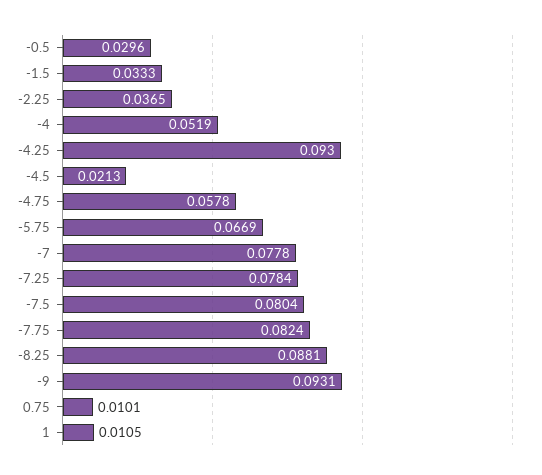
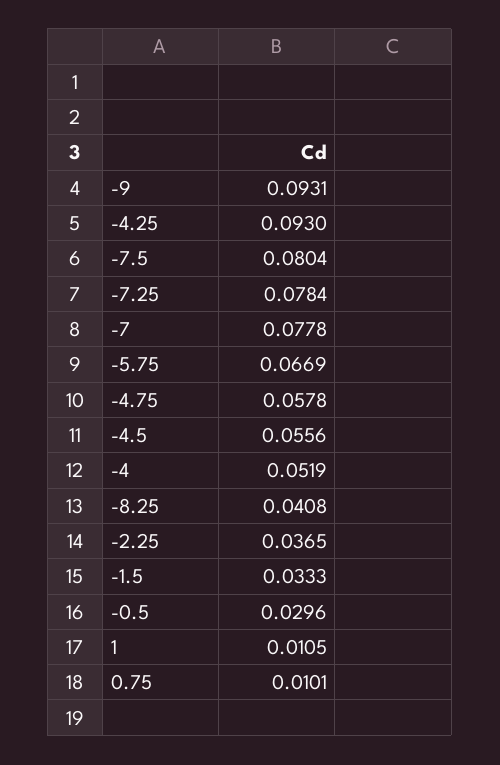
  {
    "-0.5": 0.0296,
    "-1.5": 0.0333,
    "-2.25": 0.0365,
    "-4": 0.0519,
    "-4.25": 0.093,
-   "-4.5": 0.0213,
+   "-4.5": 0.0556,
    "-4.75": 0.0578,
    "-5.75": 0.0669,
    "-7": 0.0778,
    "-7.25": 0.0784,
    "-7.5": 0.0804,
-   "-7.75": 0.0824,
-   "-8.25": 0.0881,
+   "-8.25": 0.0408,
    "-9": 0.0931,
    "0.75": 0.0101,
    "1": 0.0105
  }

